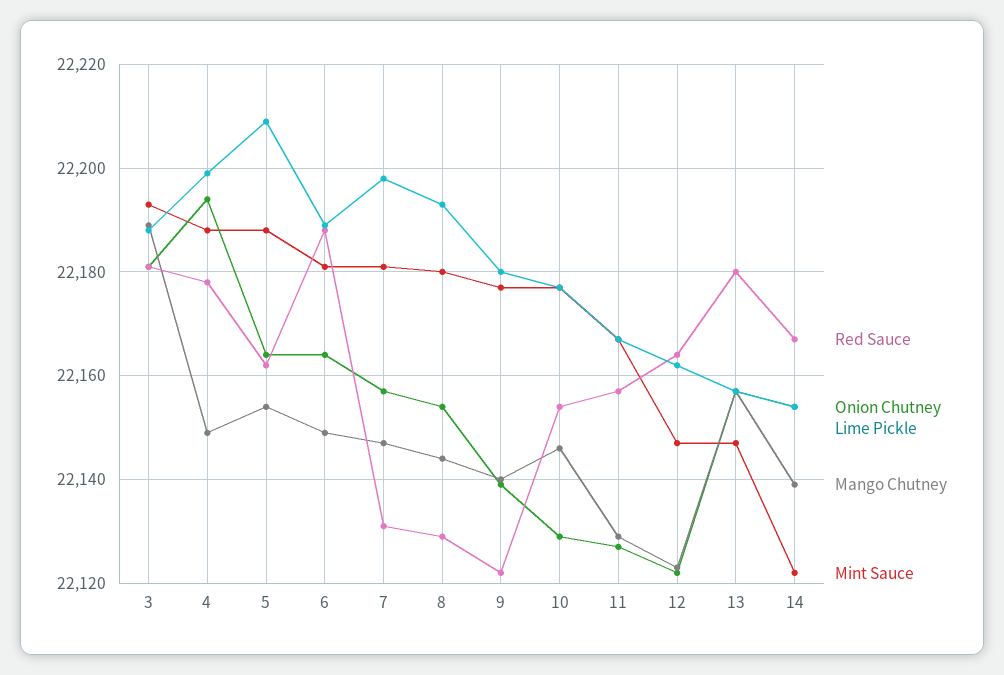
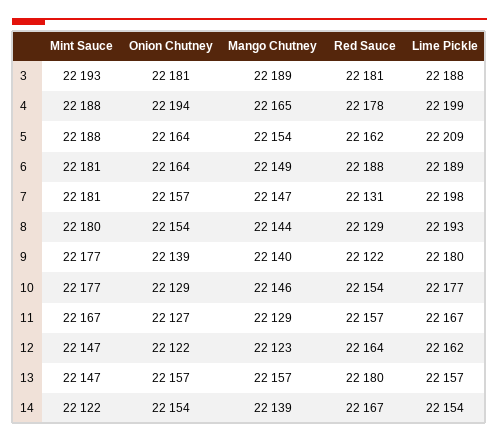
  {
    "Red Sauce": {
      "3": 22181,
      "4": 22178,
      "5": 22162,
      "6": 22188,
      "7": 22131,
      "8": 22129,
      "9": 22122,
      "10": 22154,
      "11": 22157,
      "12": 22164,
      "13": 22180,
      "14": 22167
    },
    "Onion Chutney": {
      "3": 22181,
      "4": 22194,
      "5": 22164,
      "6": 22164,
      "7": 22157,
      "8": 22154,
      "9": 22139,
      "10": 22129,
      "11": 22127,
      "12": 22122,
      "13": 22157,
      "14": 22154
    },
    "Lime Pickle": {
      "3": 22188,
      "4": 22199,
      "5": 22209,
      "6": 22189,
      "7": 22198,
      "8": 22193,
      "9": 22180,
      "10": 22177,
      "11": 22167,
      "12": 22162,
      "13": 22157,
      "14": 22154
    },
    "Mango Chutney": {
      "3": 22189,
-     "4": 22150,
+     "4": 22165,
      "5": 22154,
      "6": 22149,
      "7": 22147,
      "8": 22144,
      "9": 22140,
      "10": 22146,
      "11": 22129,
      "12": 22123,
      "13": 22157,
      "14": 22139
    },
    "Mint Sauce": {
      "3": 22193,
      "4": 22188,
      "5": 22188,
      "6": 22181,
      "7": 22181,
      "8": 22180,
      "9": 22177,
      "10": 22177,
      "11": 22167,
      "12": 22147,
      "13": 22147,
      "14": 22122
    }
  }

